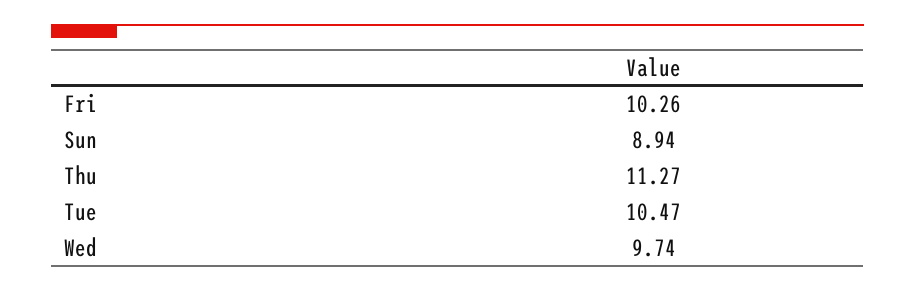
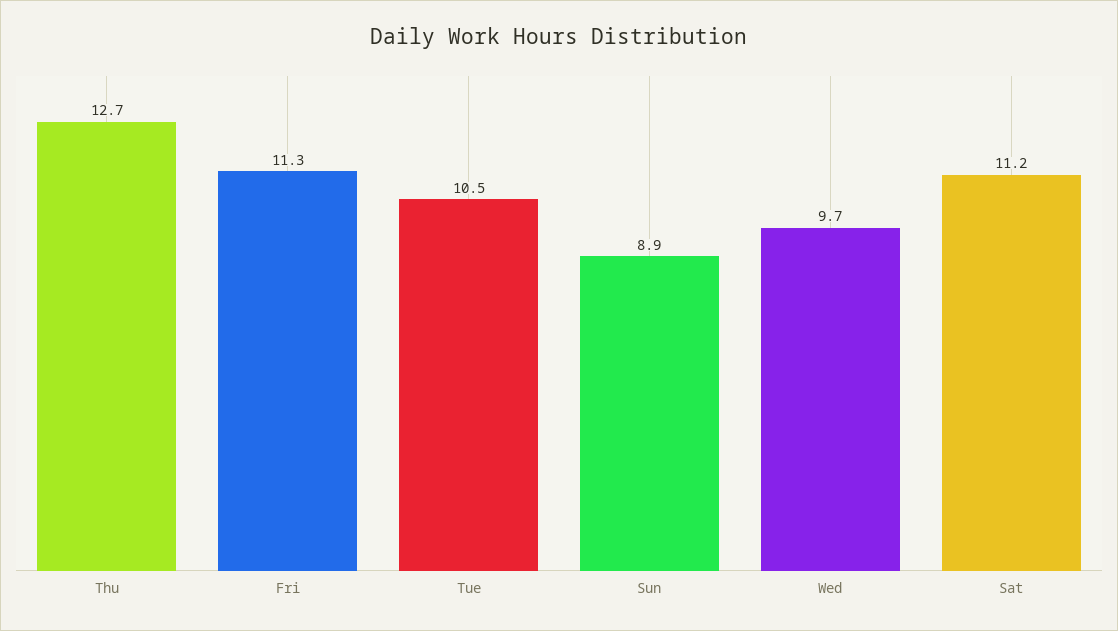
  {
-   "Fri": 10.26,
+   "Fri": 11.3,
    "Sun": 8.94,
-   "Thu": 11.27,
+   "Thu": 12.7,
    "Tue": 10.47,
-   "Wed": 9.74
+   "Wed": 9.74,
+   "Sat": 11.2
  }

